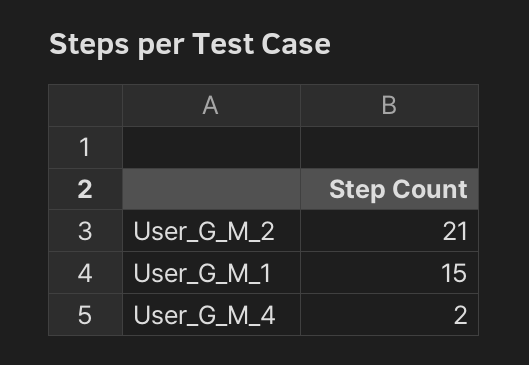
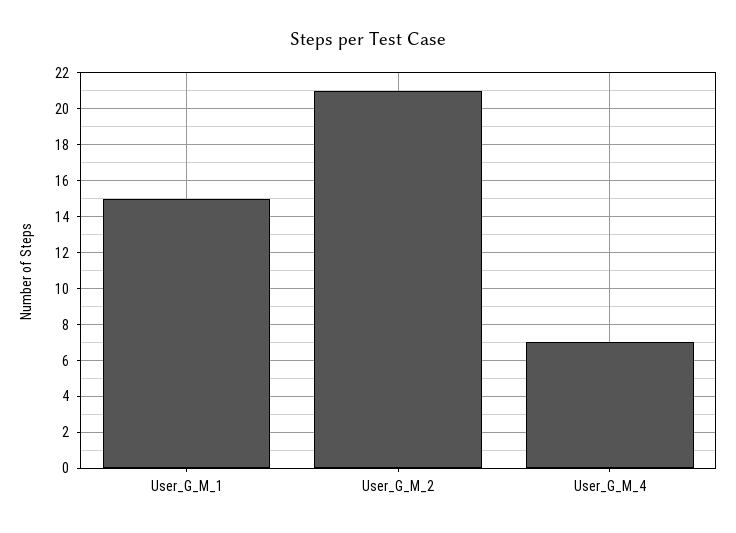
  {
    "User_G_M_2": 21,
    "User_G_M_1": 15,
-   "User_G_M_4": 2
+   "User_G_M_4": 7
  }

